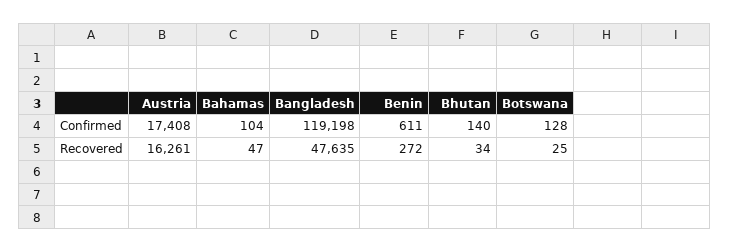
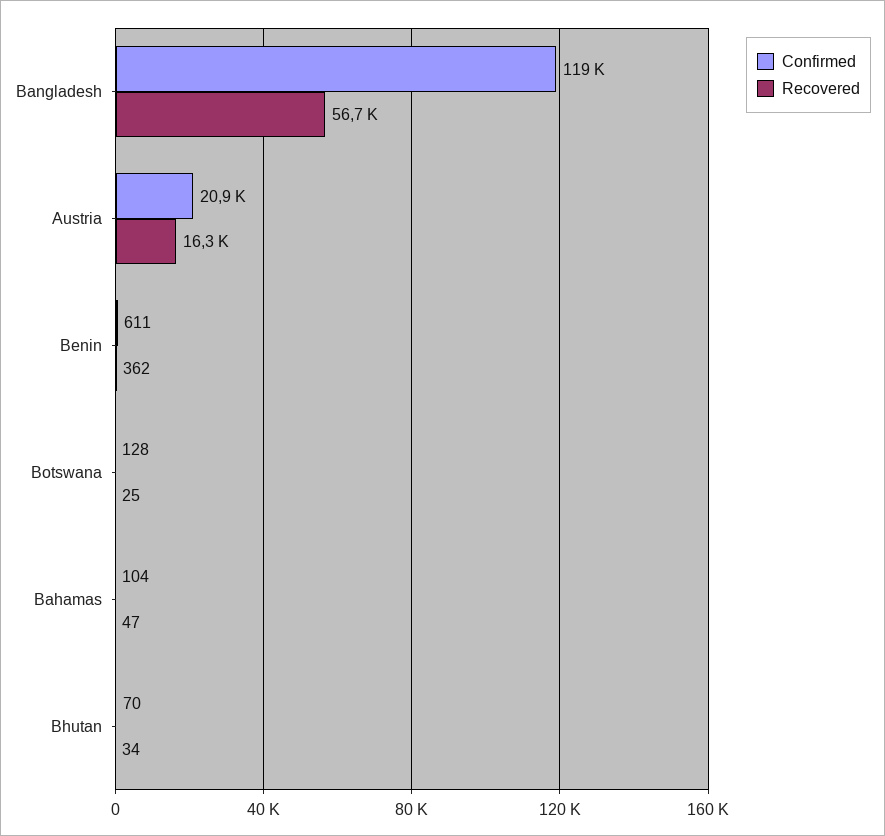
  {
    "Confirmed": {
-     "Austria": 17408,
+     "Austria": 20900,
      "Bahamas": 104,
      "Bangladesh": 119198,
      "Benin": 611,
-     "Bhutan": 140,
+     "Bhutan": 70,
      "Botswana": 128
    },
    "Recovered": {
      "Austria": 16261,
      "Bahamas": 47,
-     "Bangladesh": 47635,
+     "Bangladesh": 56700,
-     "Benin": 272,
+     "Benin": 362,
      "Bhutan": 34,
      "Botswana": 25
    }
  }

